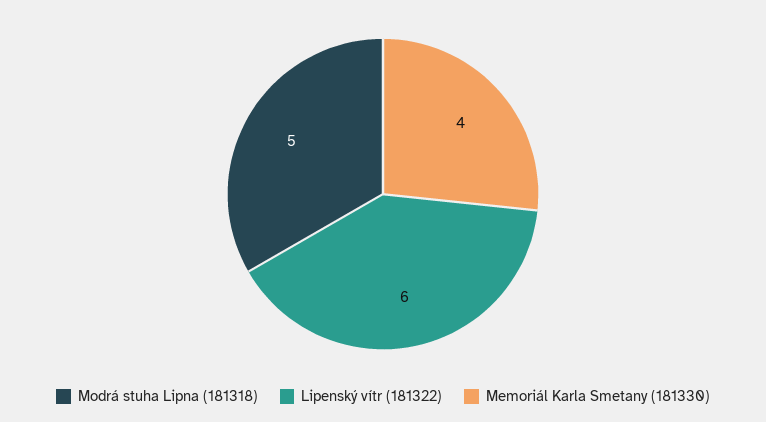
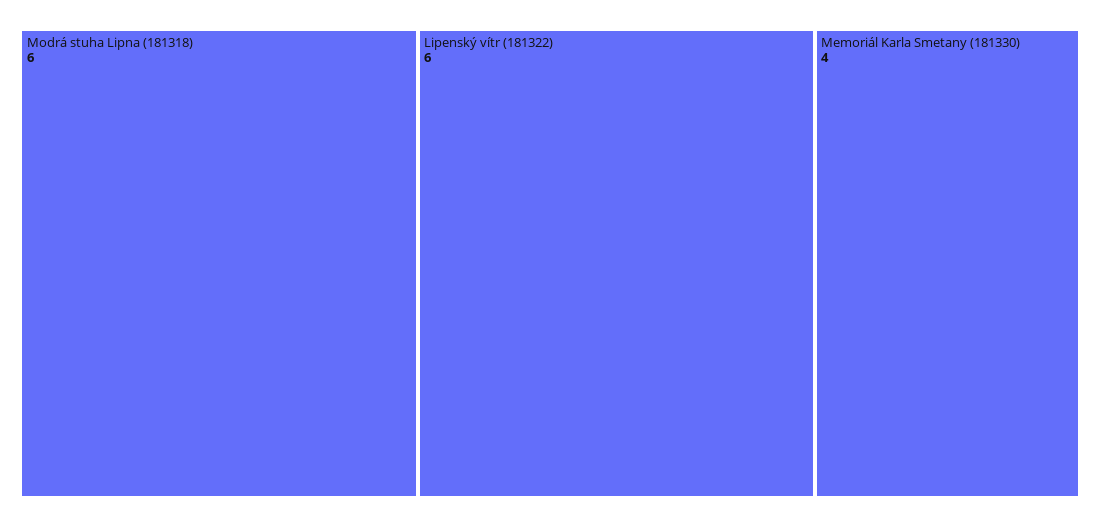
  {
-   "Modrá stuha Lipna (181318)": 5,
+   "Modrá stuha Lipna (181318)": 6,
    "Lipenský vítr (181322)": 6,
    "Memoriál Karla Smetany (181330)": 4
  }

